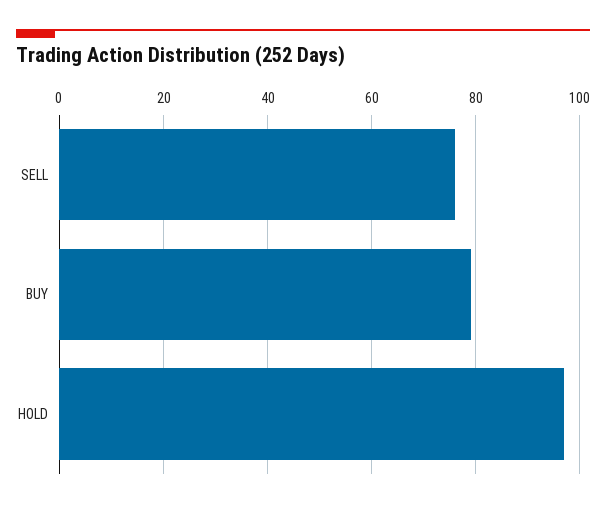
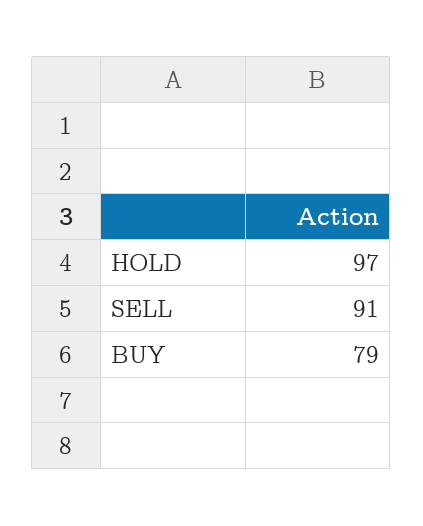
  {
-   "SELL": 75,
+   "SELL": 91,
    "BUY": 79,
    "HOLD": 97
  }

